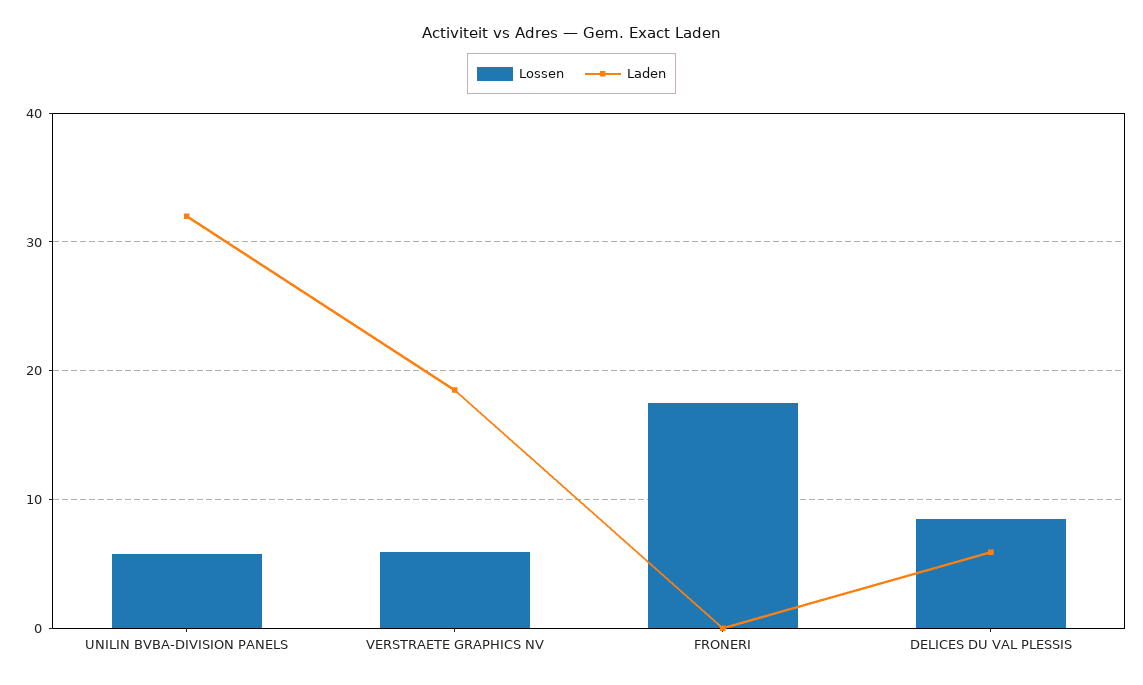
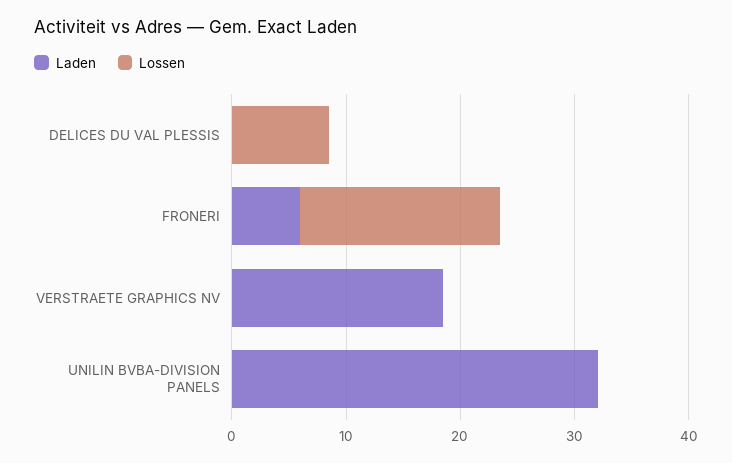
  {
    "Lossen": {
-     "UNILIN BVBA-DIVISION PANELS": 6,
+     "UNILIN BVBA-DIVISION PANELS": 0,
-     "VERSTRAETE GRAPHICS NV": 6,
+     "VERSTRAETE GRAPHICS NV": 0,
      "FRONERI": 18,
      "DELICES DU VAL PLESSIS": 9
    },
    "Laden": {
      "UNILIN BVBA-DIVISION PANELS": 32,
      "VERSTRAETE GRAPHICS NV": 19,
-     "FRONERI": 0,
+     "FRONERI": 6,
-     "DELICES DU VAL PLESSIS": 6
+     "DELICES DU VAL PLESSIS": 0
    }
  }

